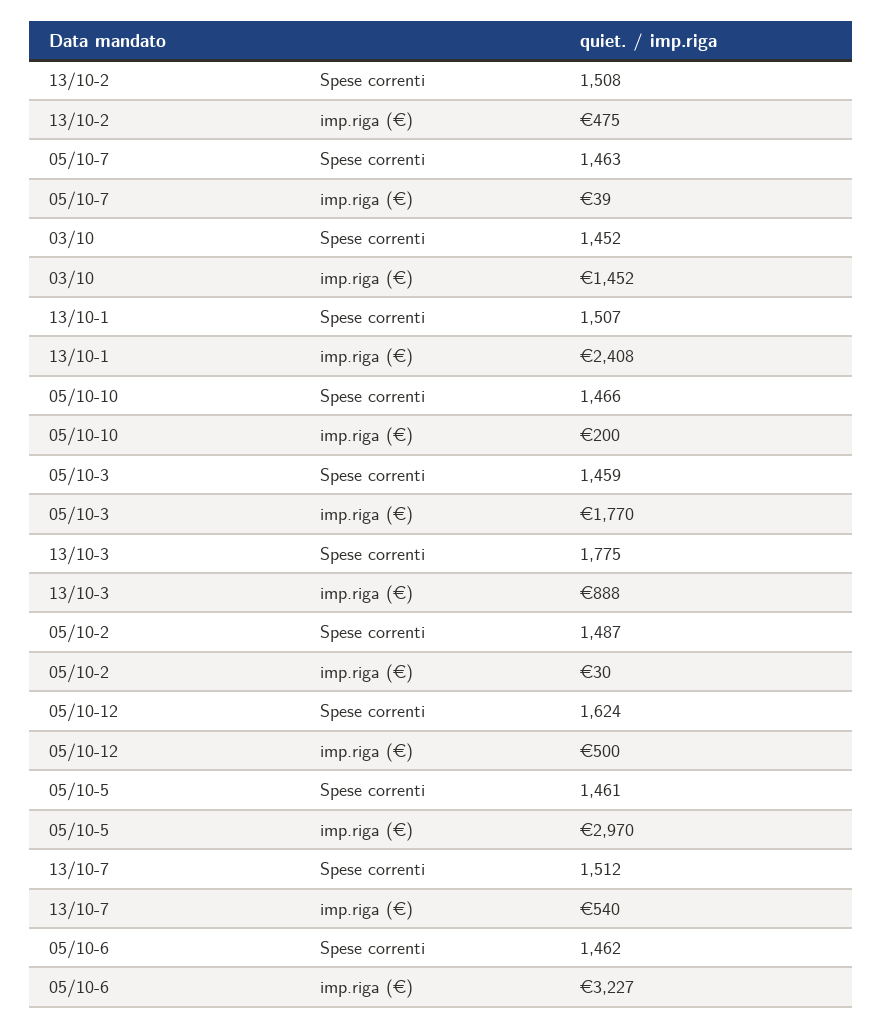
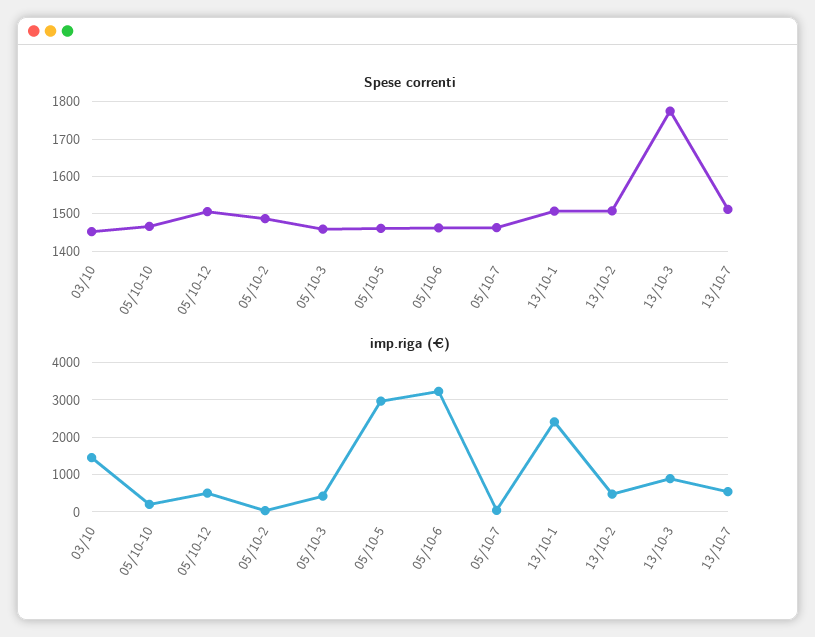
  {
    "Spese correnti": {
      "13/10-2": 1508,
      "05/10-7": 1463,
      "03/10": 1452,
      "13/10-1": 1507,
      "05/10-10": 1466,
      "05/10-3": 1459,
      "13/10-3": 1775,
      "05/10-2": 1487,
-     "05/10-12": 1624,
+     "05/10-12": 1500,
      "05/10-5": 1461,
      "13/10-7": 1512,
      "05/10-6": 1462
    },
    "imp.riga (€)": {
      "13/10-2": 475,
      "05/10-7": 39,
      "03/10": 1452,
      "13/10-1": 2408,
      "05/10-10": 200,
-     "05/10-3": 1770,
+     "05/10-3": 400,
      "13/10-3": 888,
      "05/10-2": 30,
      "05/10-12": 500,
      "05/10-5": 2970,
      "13/10-7": 540,
      "05/10-6": 3227
    }
  }

